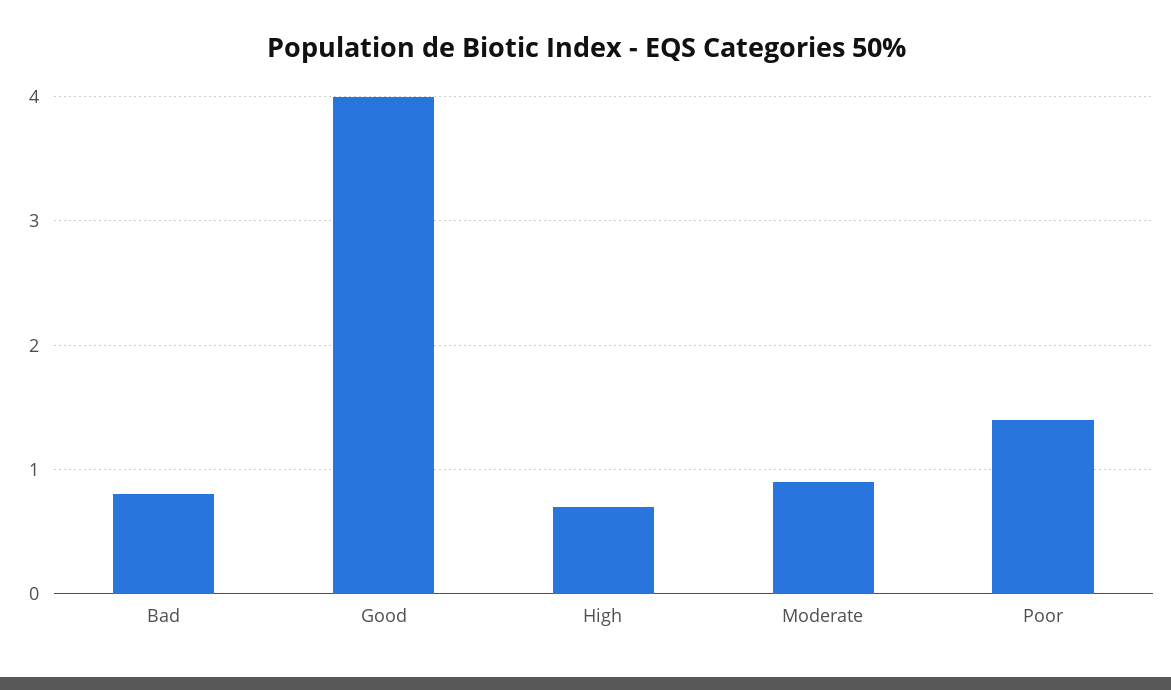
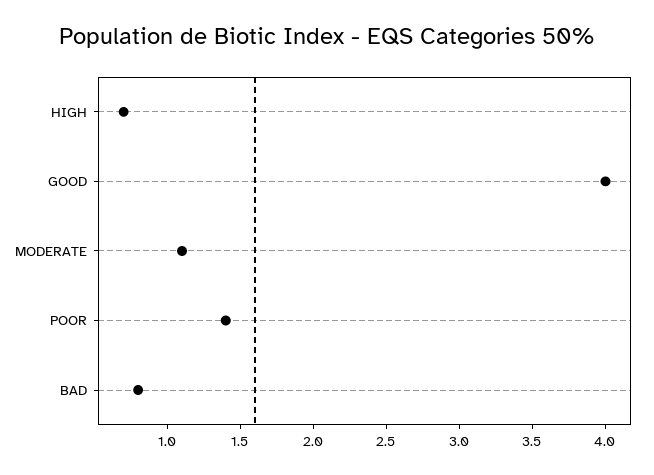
  {
    "Bad": 0.8,
    "Good": 4,
    "High": 0.7,
-   "Moderate": 0.9,
+   "Moderate": 1.1,
    "Poor": 1.4
  }

